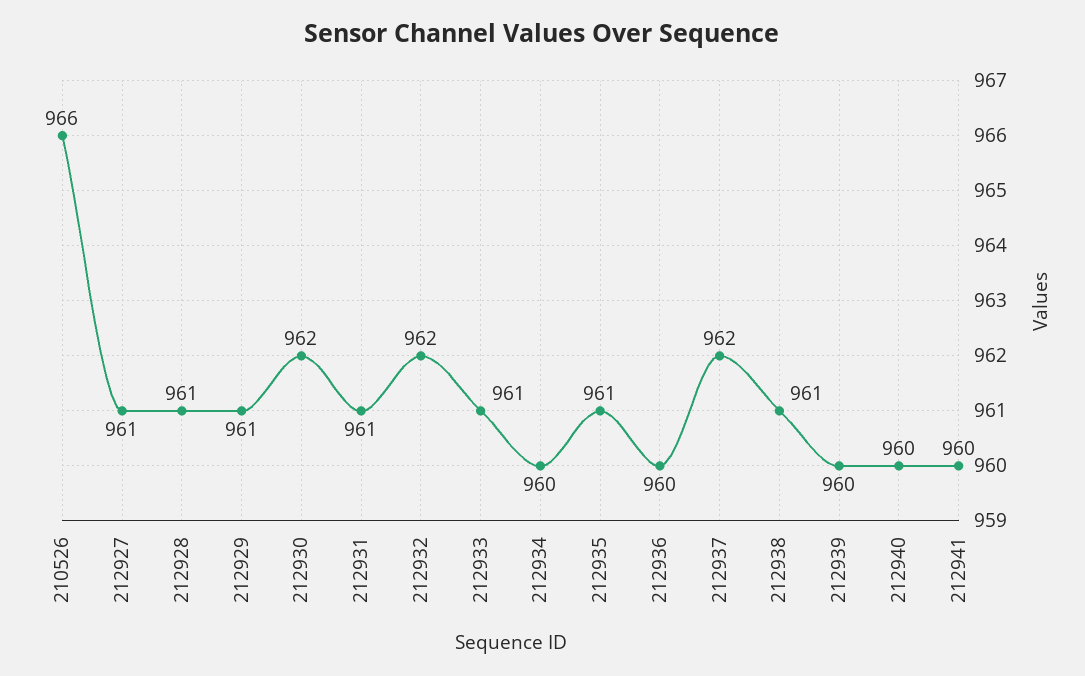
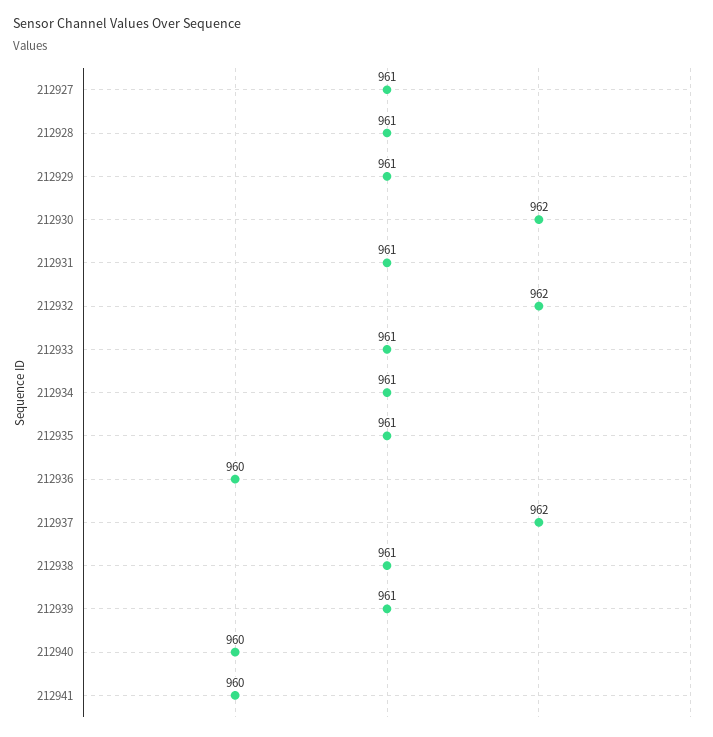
  {
-   "210526": 966,
    "212927": 961,
    "212928": 961,
    "212929": 961,
    "212930": 962,
    "212931": 961,
    "212932": 962,
    "212933": 961,
-   "212934": 960,
+   "212934": 961,
    "212935": 961,
    "212936": 960,
    "212937": 962,
    "212938": 961,
-   "212939": 960,
+   "212939": 961,
    "212940": 960,
    "212941": 960
  }

